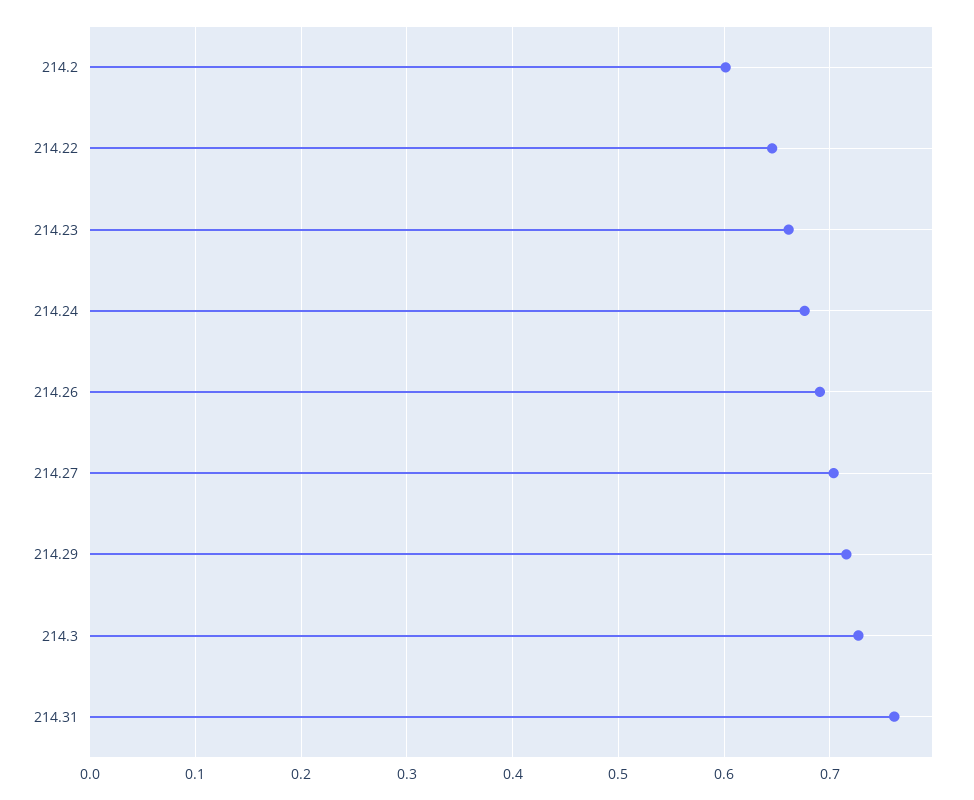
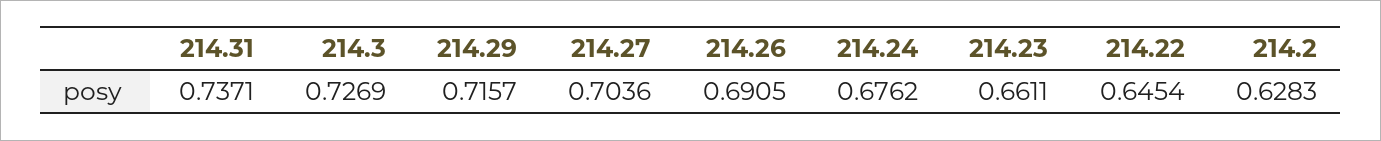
  {
-   "214.2": 0.6,
+   "214.2": 0.6283,
    "214.22": 0.6454,
    "214.23": 0.6611,
    "214.24": 0.6762,
    "214.26": 0.6905,
    "214.27": 0.7036,
    "214.29": 0.7157,
    "214.3": 0.7269,
-   "214.31": 0.76
+   "214.31": 0.7371
  }

